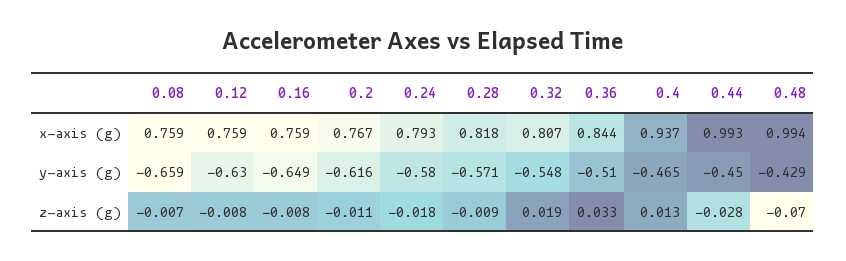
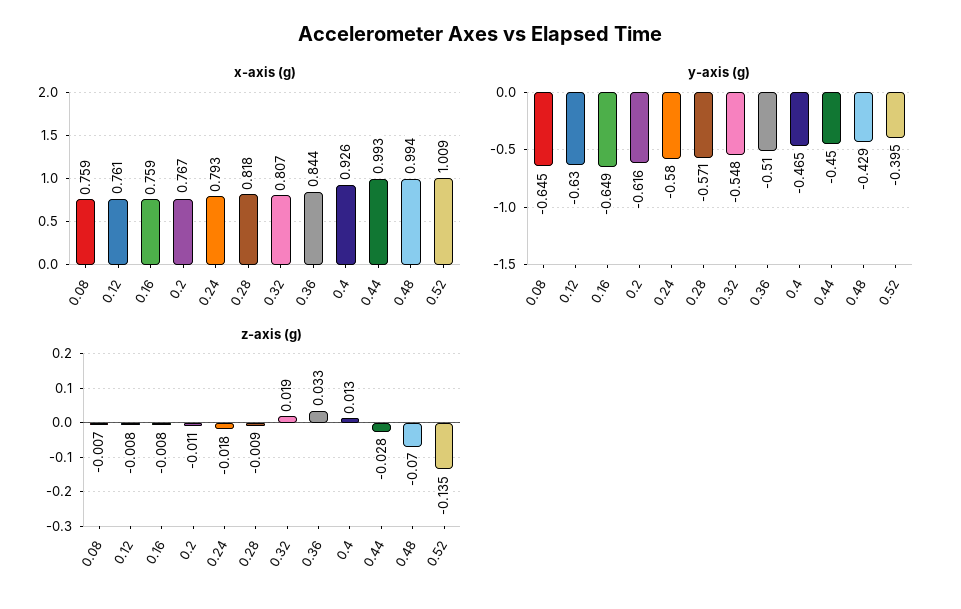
  {
    "x-axis (g)": {
      "0.08": 0.759,
-     "0.12": 0.759,
+     "0.12": 0.761,
      "0.16": 0.759,
      "0.2": 0.767,
      "0.24": 0.793,
      "0.28": 0.818,
      "0.32": 0.807,
      "0.36": 0.844,
-     "0.4": 0.937,
+     "0.4": 0.926,
      "0.44": 0.993,
-     "0.48": 0.994
+     "0.48": 0.994,
+     "0.52": 1.009
    },
    "y-axis (g)": {
-     "0.08": -0.659,
+     "0.08": -0.645,
      "0.12": -0.63,
      "0.16": -0.649,
      "0.2": -0.616,
      "0.24": -0.58,
      "0.28": -0.571,
      "0.32": -0.548,
      "0.36": -0.51,
      "0.4": -0.465,
      "0.44": -0.45,
-     "0.48": -0.429
+     "0.48": -0.429,
+     "0.52": -0.395
    },
    "z-axis (g)": {
      "0.08": -0.007,
      "0.12": -0.008,
      "0.16": -0.008,
      "0.2": -0.011,
      "0.24": -0.018,
      "0.28": -0.009,
      "0.32": 0.019,
      "0.36": 0.033,
      "0.4": 0.013,
      "0.44": -0.028,
-     "0.48": -0.07
+     "0.48": -0.07,
+     "0.52": -0.135
    }
  }

